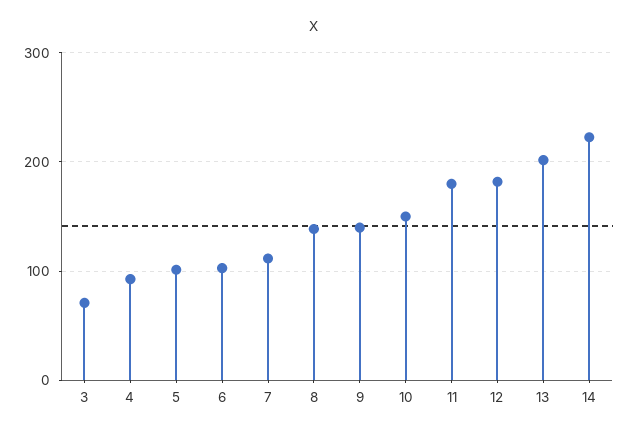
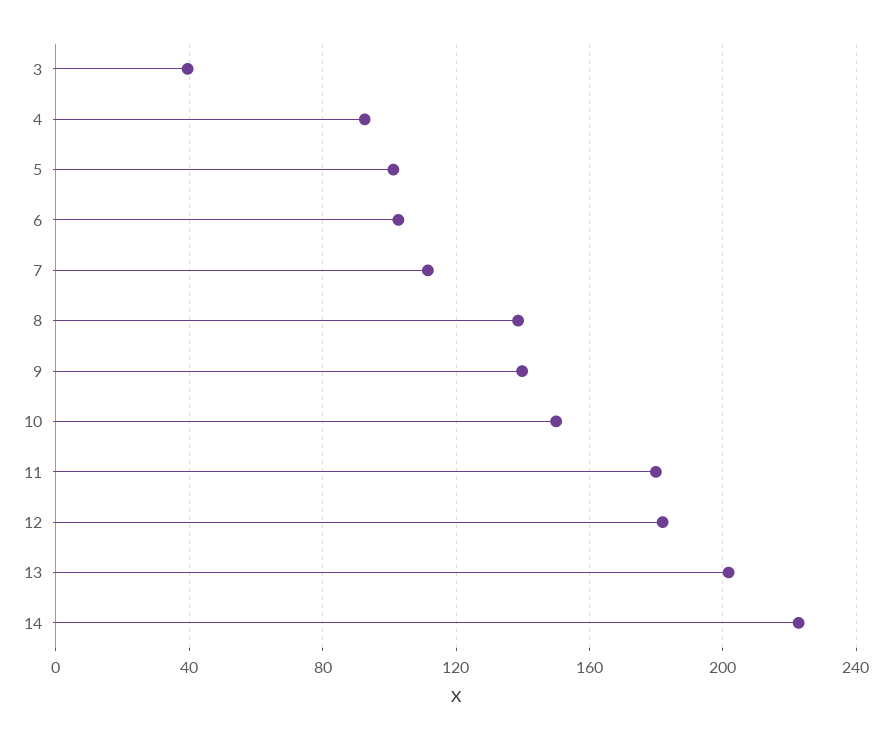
  {
-   "3": 70,
+   "3": 40,
    "4": 95,
    "5": 100,
    "6": 105,
    "7": 110,
    "8": 140,
    "9": 140,
    "10": 150,
    "11": 180,
    "12": 180,
    "13": 200,
    "14": 225
  }

